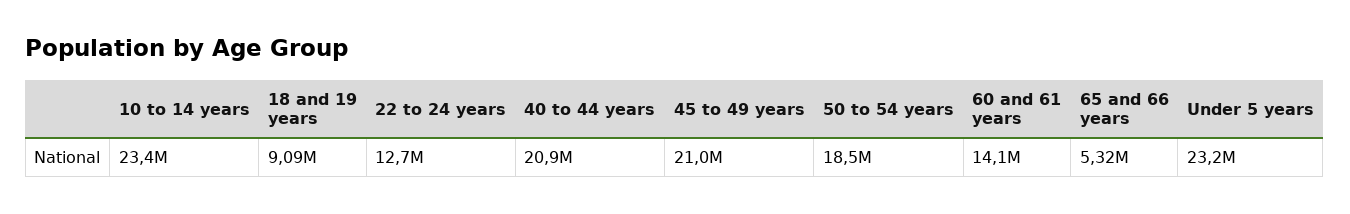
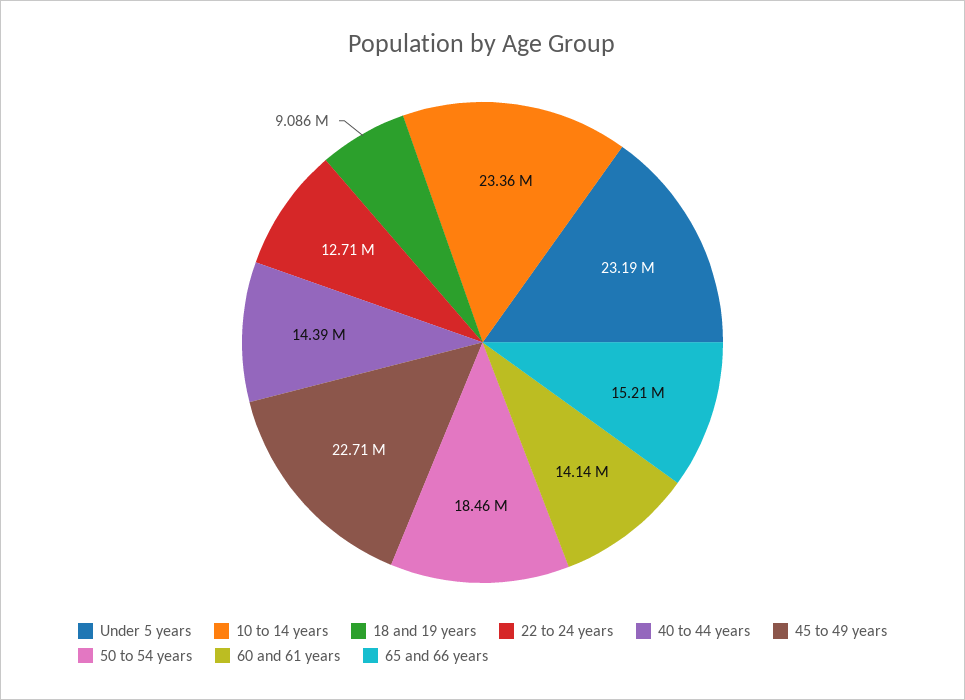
  {
    "10 to 14 years": 23360000,
    "18 and 19 years": 9086000,
    "22 to 24 years": 12710000,
-   "40 to 44 years": 20900000,
+   "40 to 44 years": 14390000,
-   "45 to 49 years": 21000000,
+   "45 to 49 years": 22710000,
    "50 to 54 years": 18460000,
    "60 and 61 years": 14140000,
-   "65 and 66 years": 5320000,
+   "65 and 66 years": 15210000,
    "Under 5 years": 23190000
  }

